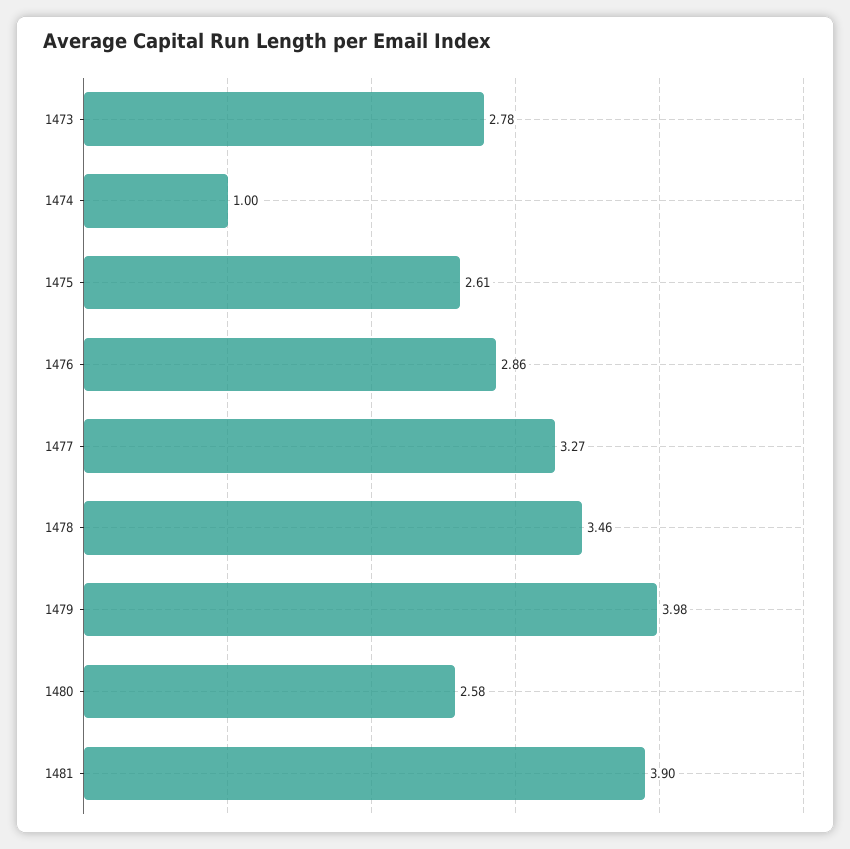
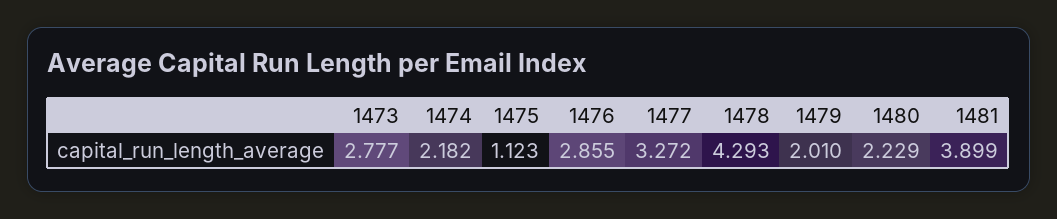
  {
    "1473": 2.777,
-   "1474": 1,
+   "1474": 2.182,
-   "1475": 2.61,
+   "1475": 1.123,
    "1476": 2.855,
    "1477": 3.272,
-   "1478": 3.46,
+   "1478": 4.293,
-   "1479": 3.98,
+   "1479": 2.01,
-   "1480": 2.58,
+   "1480": 2.229,
    "1481": 3.899
  }

